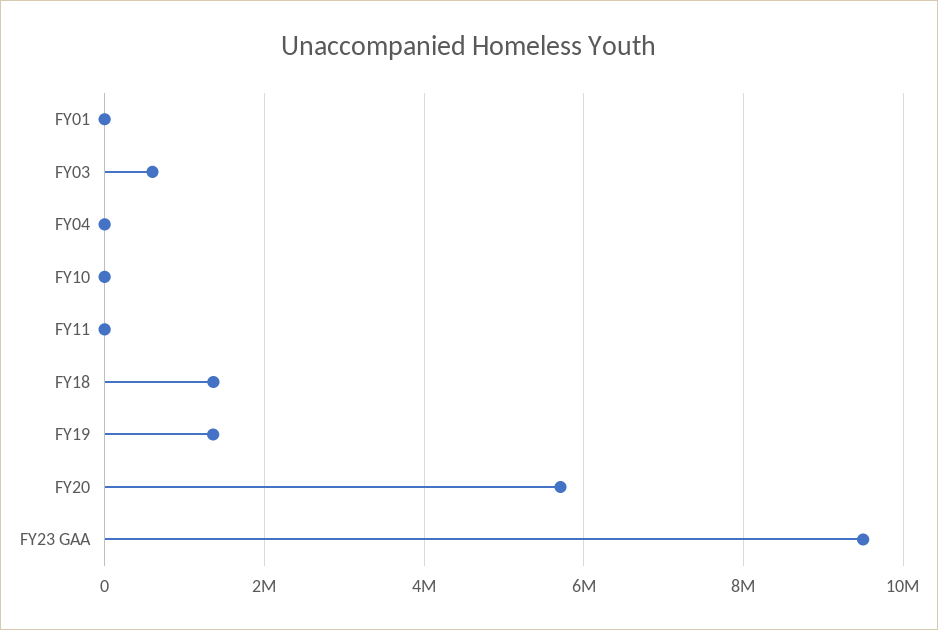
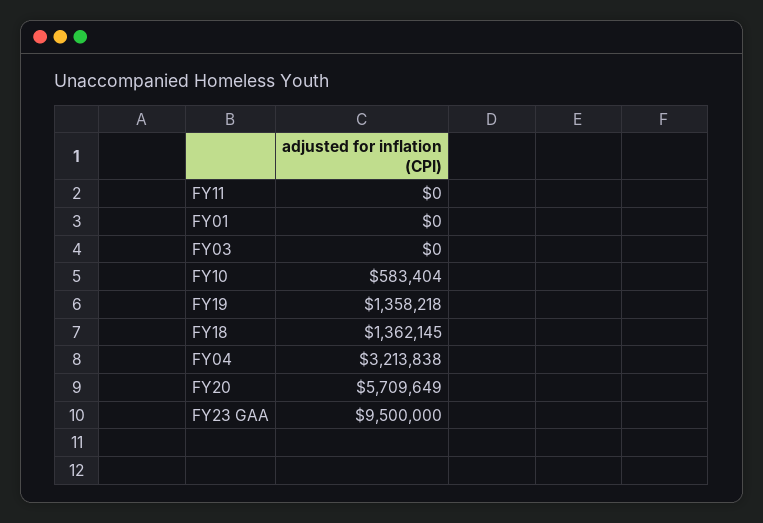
  {
    "FY01": 0,
-   "FY03": 600000,
+   "FY03": 0,
-   "FY04": 0,
+   "FY04": 3213838,
-   "FY10": 0,
+   "FY10": 583404,
    "FY11": 0,
    "FY18": 1362145,
    "FY19": 1358218,
    "FY20": 5709649,
    "FY23 GAA": 9500000
  }

